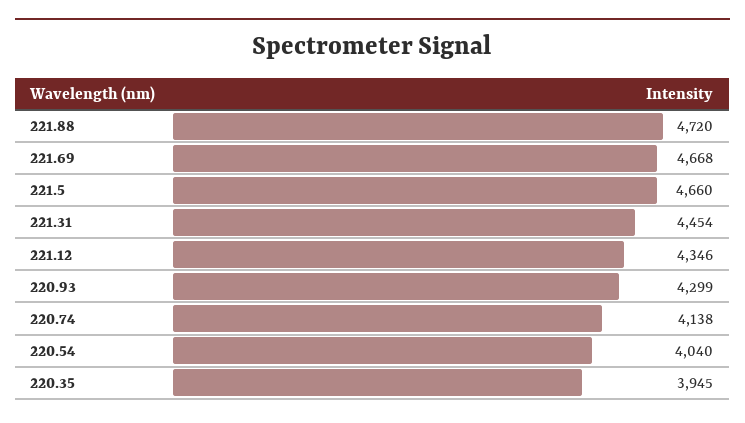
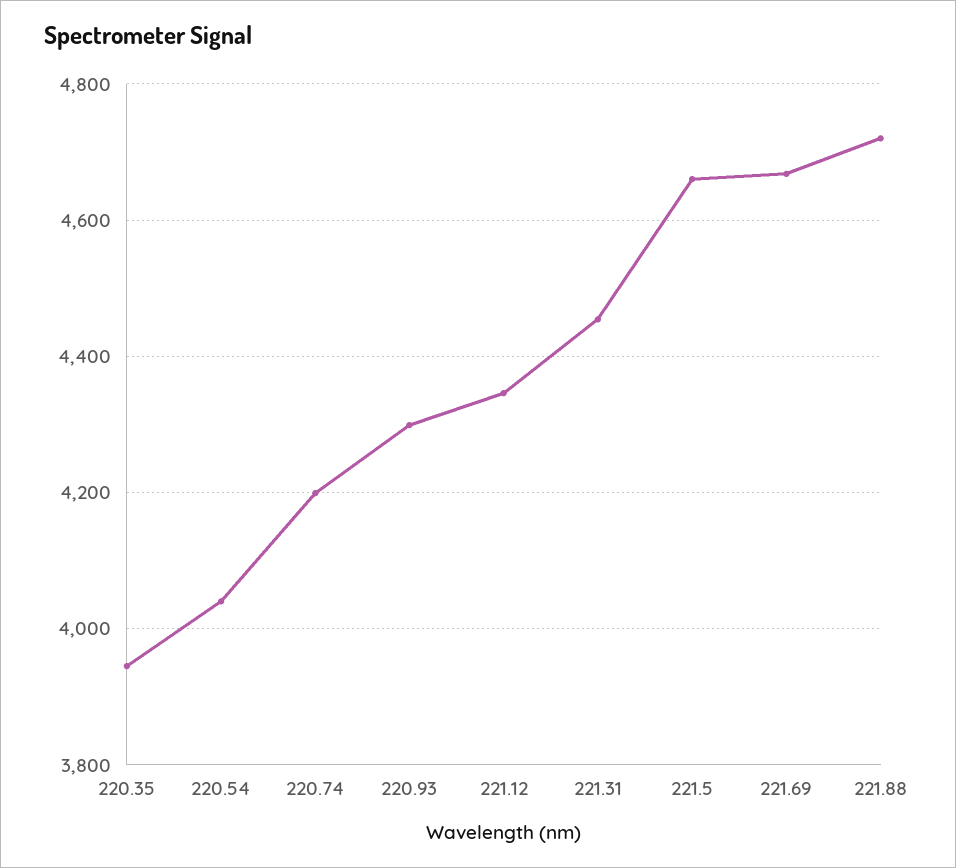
  {
    "221.88": 4720,
    "221.69": 4668,
    "221.5": 4660,
    "221.31": 4454,
    "221.12": 4346,
    "220.93": 4299,
-   "220.74": 4138,
+   "220.74": 4200,
    "220.54": 4040,
    "220.35": 3945
  }

